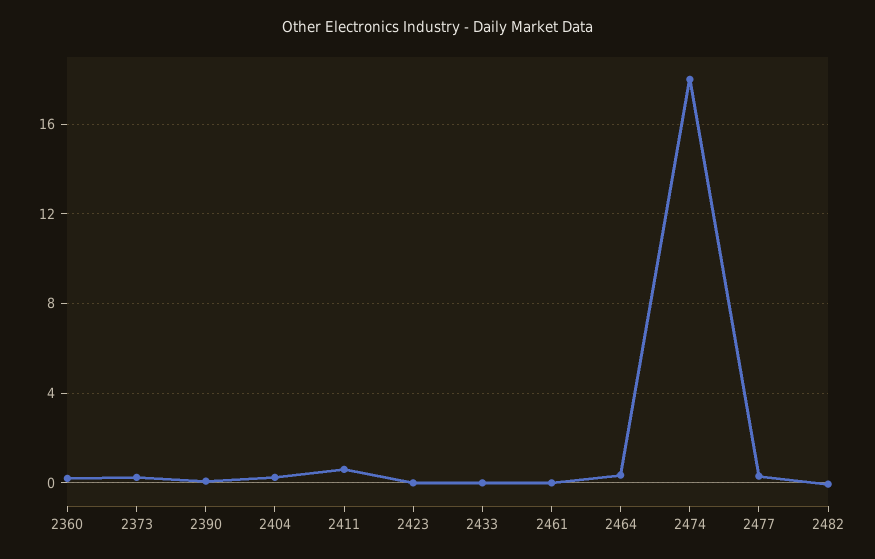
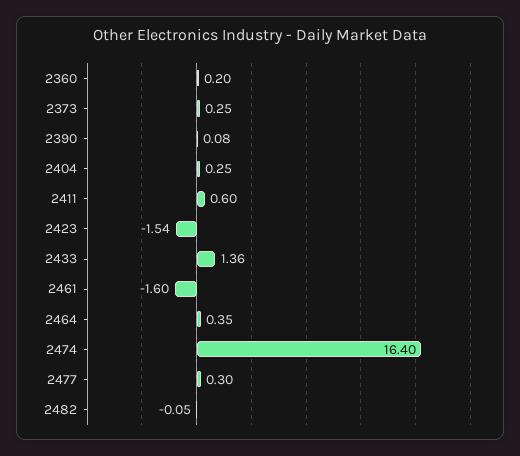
  {
    "2360": 0.2,
    "2373": 0.25,
    "2390": 0.08,
    "2404": 0.25,
    "2411": 0.6,
-   "2423": 0,
+   "2423": -1.54,
-   "2433": 0,
+   "2433": 1.36,
-   "2461": 0,
+   "2461": -1.6,
    "2464": 0.35,
-   "2474": 18,
+   "2474": 16.4,
    "2477": 0.3,
    "2482": -0.05
  }

